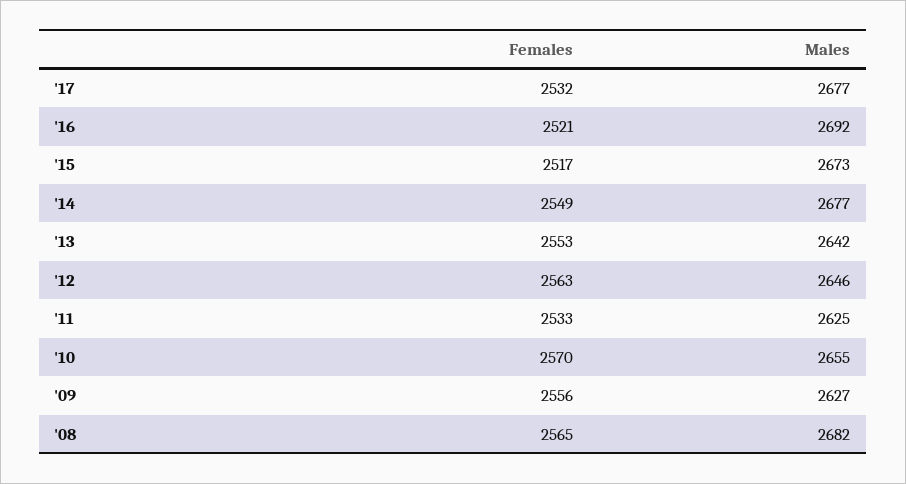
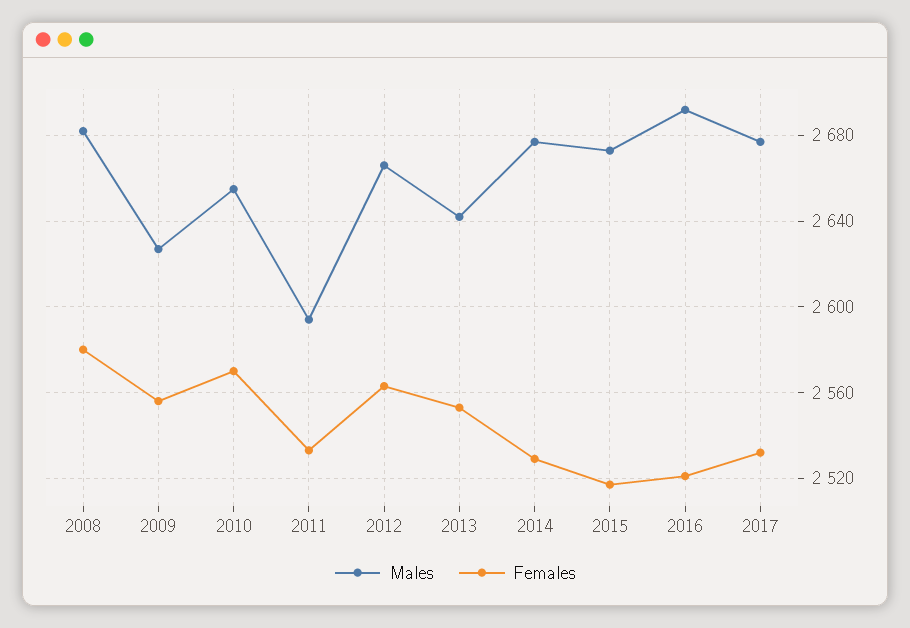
  {
    "Females": {
      "'17": 2532,
      "'16": 2521,
      "'15": 2517,
-     "'14": 2549,
+     "'14": 2530,
      "'13": 2553,
      "'12": 2563,
      "'11": 2533,
      "'10": 2570,
      "'09": 2556,
-     "'08": 2565
+     "'08": 2580
    },
    "Males": {
      "'17": 2677,
      "'16": 2692,
      "'15": 2673,
      "'14": 2677,
      "'13": 2642,
-     "'12": 2646,
+     "'12": 2665,
-     "'11": 2625,
+     "'11": 2595,
      "'10": 2655,
      "'09": 2627,
      "'08": 2682
    }
  }

